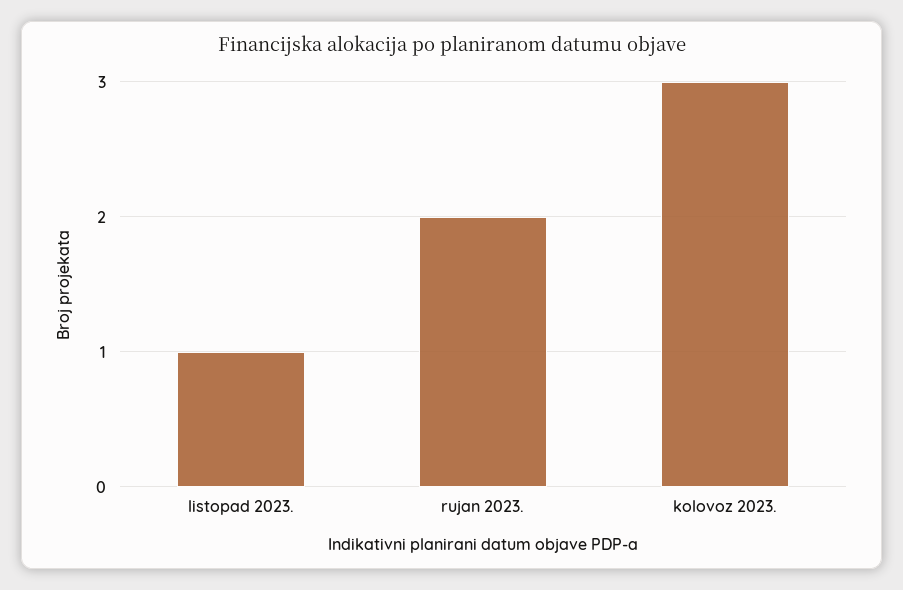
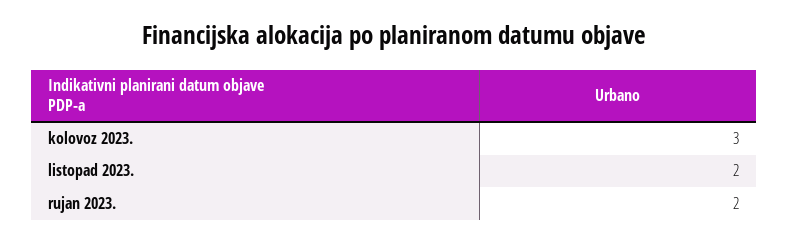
  {
-   "listopad 2023.": 1,
+   "listopad 2023.": 2,
    "rujan 2023.": 2,
    "kolovoz 2023.": 3
  }

